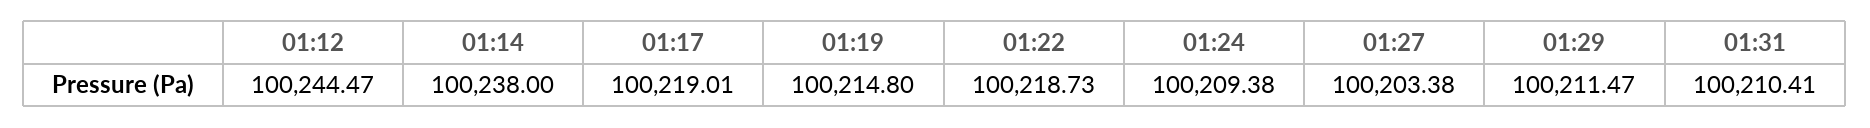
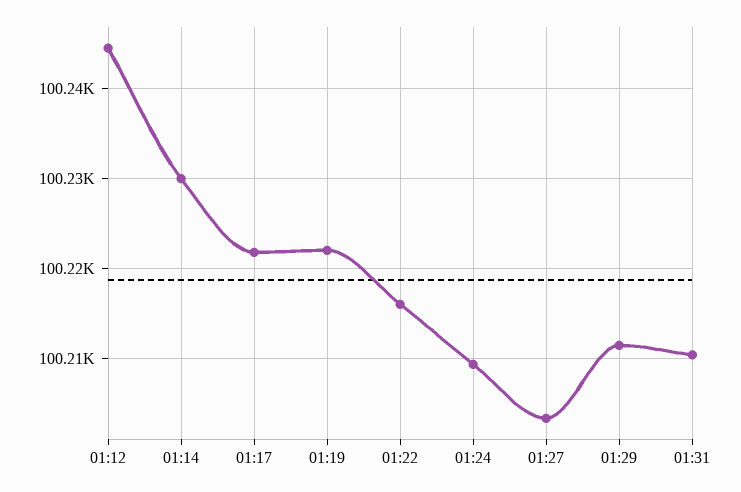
  {
    "01:12": 100244.47,
-   "01:14": 100238,
+   "01:14": 100230,
-   "01:17": 100219.01,
+   "01:17": 100222,
-   "01:19": 100214.8,
+   "01:19": 100222,
-   "01:22": 100218.73,
+   "01:22": 100216,
    "01:24": 100209.38,
    "01:27": 100203.38,
    "01:29": 100211.47,
    "01:31": 100210.41
  }

